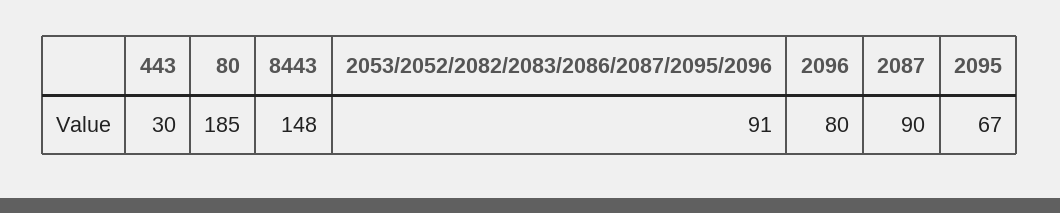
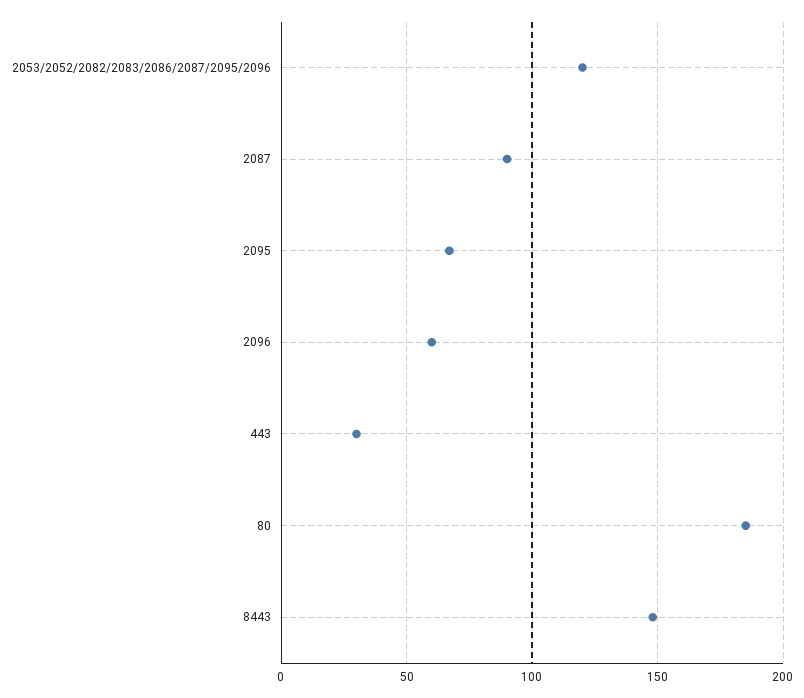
  {
    "443": 30,
    "80": 185,
    "8443": 148,
-   "2053/2052/2082/2083/2086/2087/2095/2096": 91,
+   "2053/2052/2082/2083/2086/2087/2095/2096": 120,
-   "2096": 80,
+   "2096": 60,
    "2087": 90,
    "2095": 67
  }

